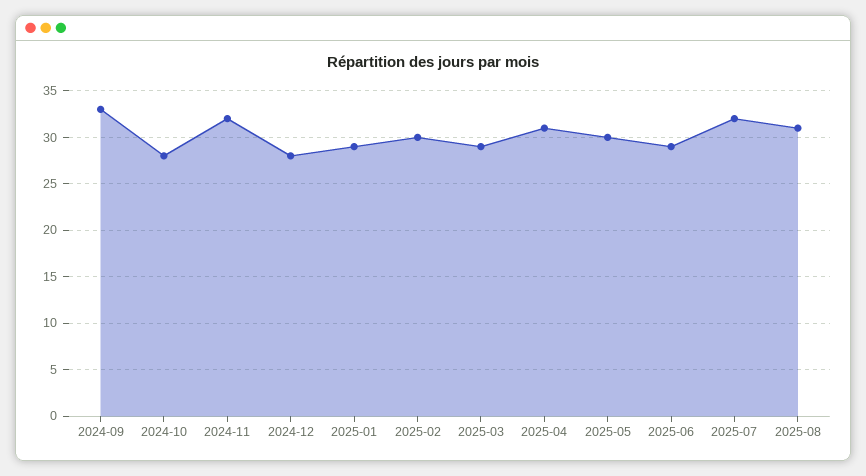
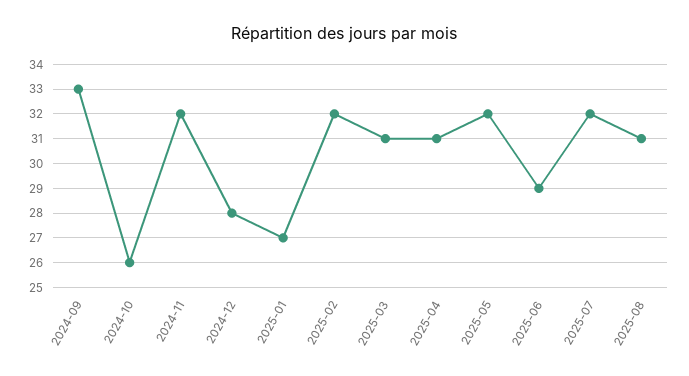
  {
    "2024-09": 33,
-   "2024-10": 28,
+   "2024-10": 26,
    "2024-11": 32,
    "2024-12": 28,
-   "2025-01": 29,
+   "2025-01": 27,
-   "2025-02": 30,
+   "2025-02": 32,
-   "2025-03": 29,
+   "2025-03": 31,
    "2025-04": 31,
-   "2025-05": 30,
+   "2025-05": 32,
    "2025-06": 29,
    "2025-07": 32,
    "2025-08": 31
  }

